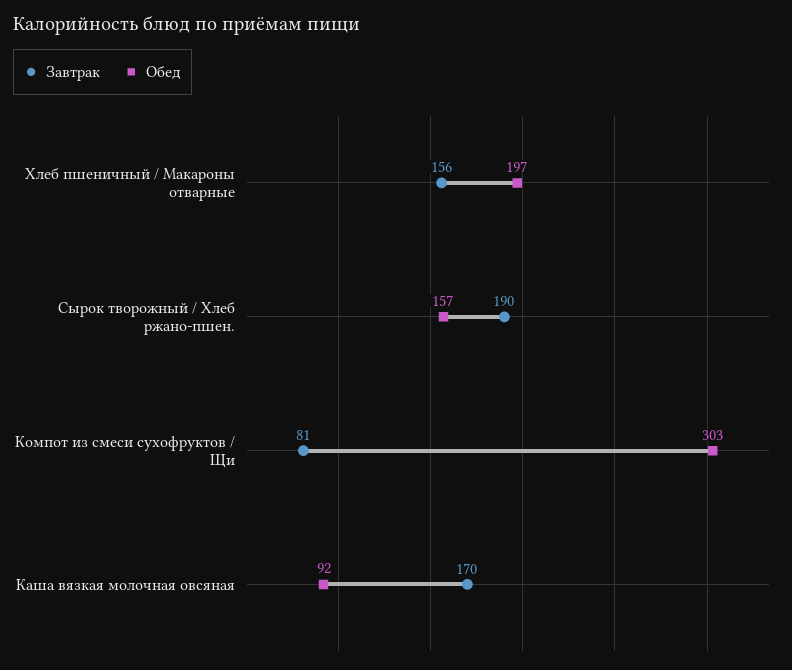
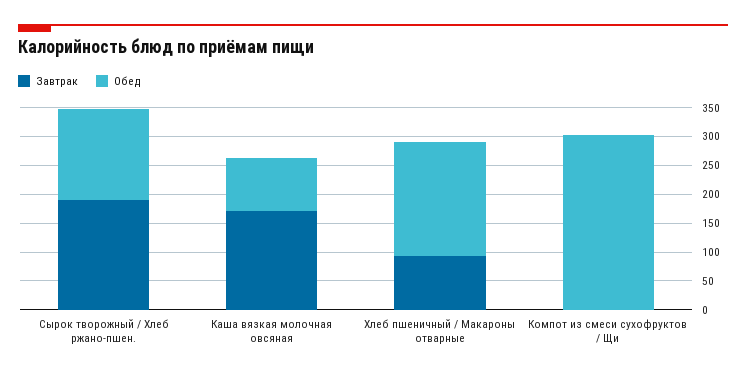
  {
    "Завтрак": {
-     "Хлеб пшеничный / Макароны отварные": 156,
+     "Хлеб пшеничный / Макароны отварные": 100,
      "Сырок творожный / Хлеб ржано-пшен.": 190,
-     "Компот из смеси сухофруктов / Щи": 81,
+     "Компот из смеси сухофруктов / Щи": 0,
      "Каша вязкая молочная овсяная": 170
    },
    "Обед": {
      "Хлеб пшеничный / Макароны отварные": 197,
      "Сырок творожный / Хлеб ржано-пшен.": 157,
      "Компот из смеси сухофруктов / Щи": 303,
      "Каша вязкая молочная овсяная": 92
    }
  }

